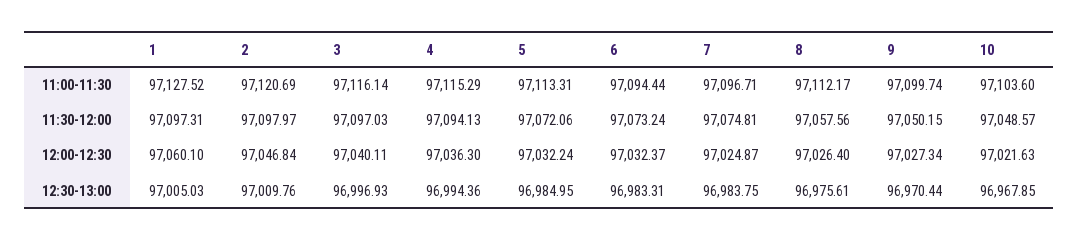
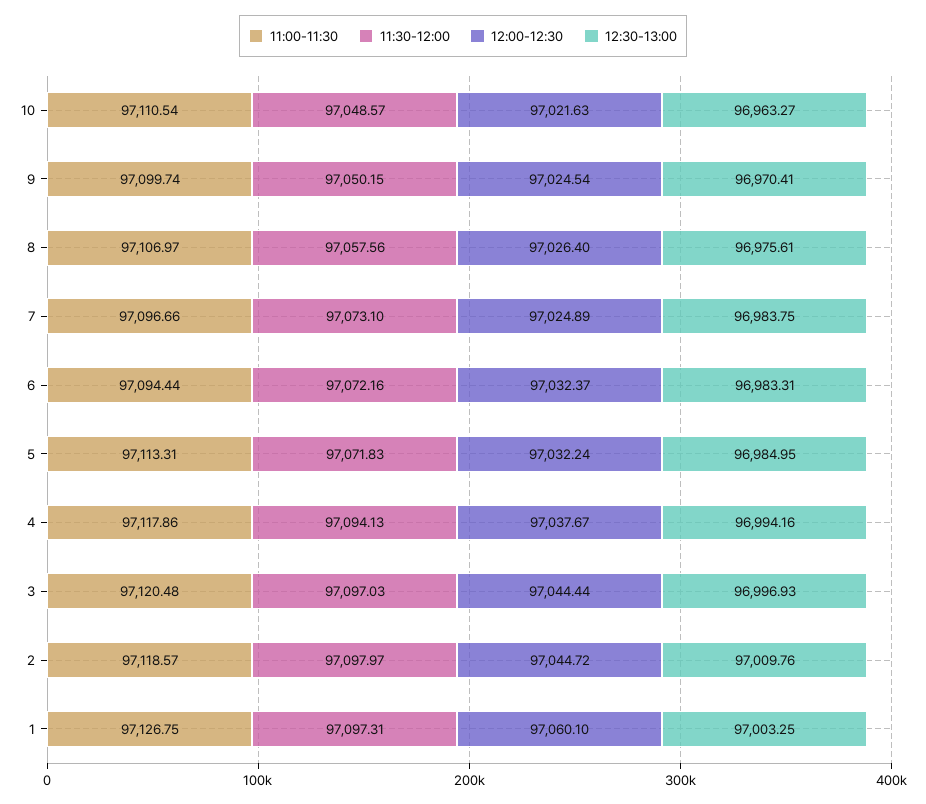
  {
    "11:00-11:30": {
-     "1": 97127.52,
+     "1": 97126.75,
-     "2": 97120.69,
+     "2": 97118.57,
-     "3": 97116.14,
+     "3": 97120.48,
-     "4": 97115.29,
+     "4": 97117.86,
      "5": 97113.31,
      "6": 97094.44,
-     "7": 97096.71,
+     "7": 97096.66,
-     "8": 97112.17,
+     "8": 97106.97,
      "9": 97099.74,
-     "10": 97103.6
+     "10": 97110.54
    },
    "11:30-12:00": {
      "1": 97097.31,
      "2": 97097.97,
      "3": 97097.03,
      "4": 97094.13,
-     "5": 97072.06,
+     "5": 97071.83,
-     "6": 97073.24,
+     "6": 97072.16,
-     "7": 97074.81,
+     "7": 97073.1,
      "8": 97057.56,
      "9": 97050.15,
      "10": 97048.57
    },
    "12:00-12:30": {
      "1": 97060.1,
-     "2": 97046.84,
+     "2": 97044.72,
-     "3": 97040.11,
+     "3": 97044.44,
-     "4": 97036.3,
+     "4": 97037.67,
      "5": 97032.24,
      "6": 97032.37,
-     "7": 97024.87,
+     "7": 97024.89,
      "8": 97026.4,
-     "9": 97027.34,
+     "9": 97024.54,
      "10": 97021.63
    },
    "12:30-13:00": {
-     "1": 97005.03,
+     "1": 97003.25,
      "2": 97009.76,
      "3": 96996.93,
-     "4": 96994.36,
+     "4": 96994.16,
      "5": 96984.95,
      "6": 96983.31,
      "7": 96983.75,
      "8": 96975.61,
-     "9": 96970.44,
+     "9": 96970.41,
-     "10": 96967.85
+     "10": 96963.27
    }
  }

